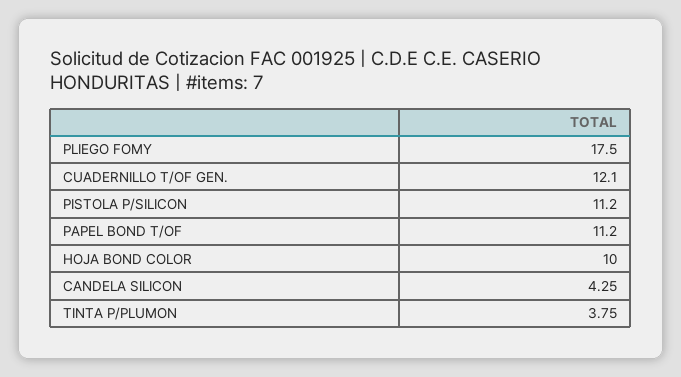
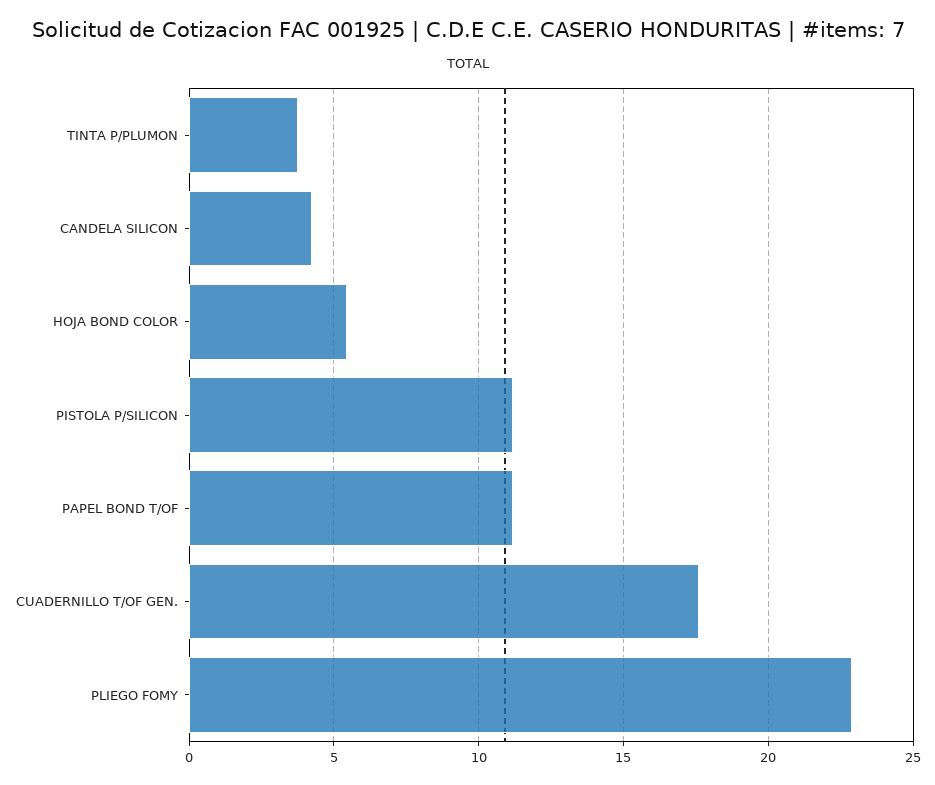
  {
-   "PLIEGO FOMY": 17.5,
+   "PLIEGO FOMY": 23,
-   "CUADERNILLO T/OF GEN.": 12.1,
+   "CUADERNILLO T/OF GEN.": 17.5,
    "PISTOLA P/SILICON": 11.2,
    "PAPEL BOND T/OF": 11.2,
-   "HOJA BOND COLOR": 10,
+   "HOJA BOND COLOR": 5.5,
    "CANDELA SILICON": 4.25,
    "TINTA P/PLUMON": 3.75
  }

